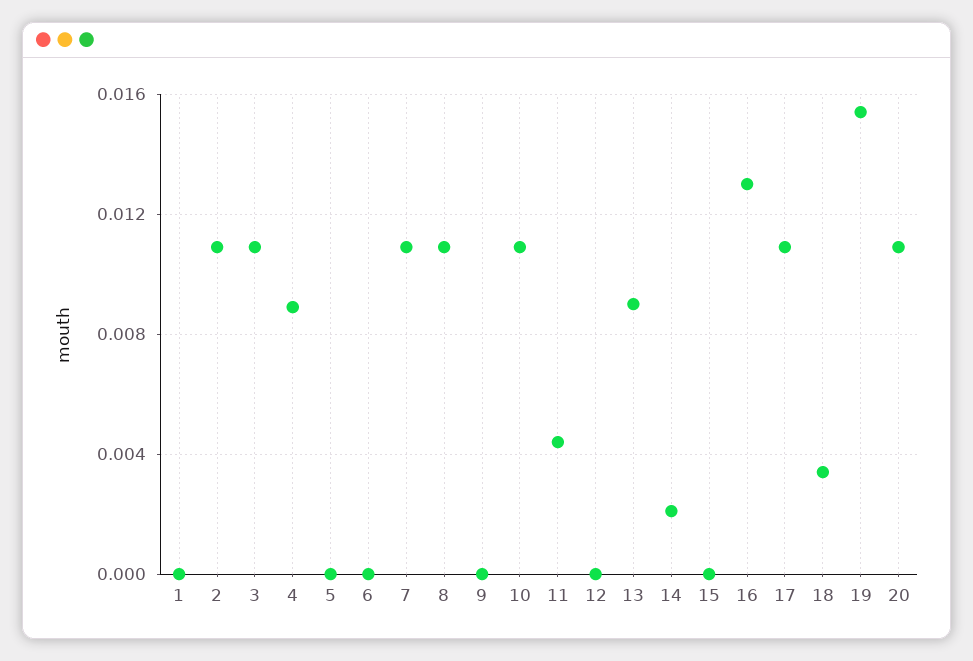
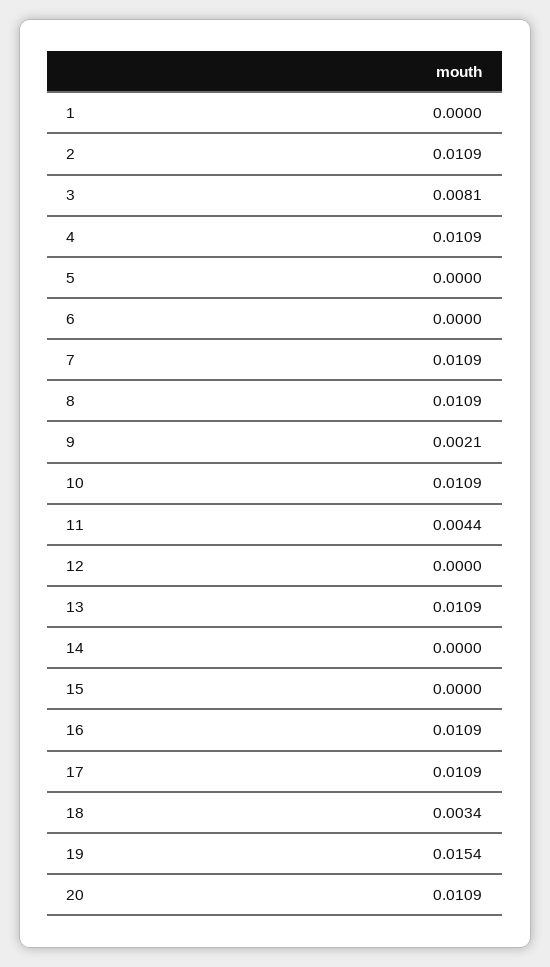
  {
    "1": 0,
    "2": 0.0109,
-   "3": 0.011,
+   "3": 0.0081,
-   "4": 0.009,
+   "4": 0.0109,
    "5": 0,
    "6": 0,
    "7": 0.0109,
    "8": 0.0109,
-   "9": 0,
+   "9": 0.0021,
    "10": 0.0109,
    "11": 0.0044,
    "12": 0,
-   "13": 0.009,
+   "13": 0.0109,
-   "14": 0.002,
+   "14": 0,
    "15": 0,
-   "16": 0.013,
+   "16": 0.0109,
    "17": 0.0109,
    "18": 0.0034,
    "19": 0.0154,
    "20": 0.0109
  }

